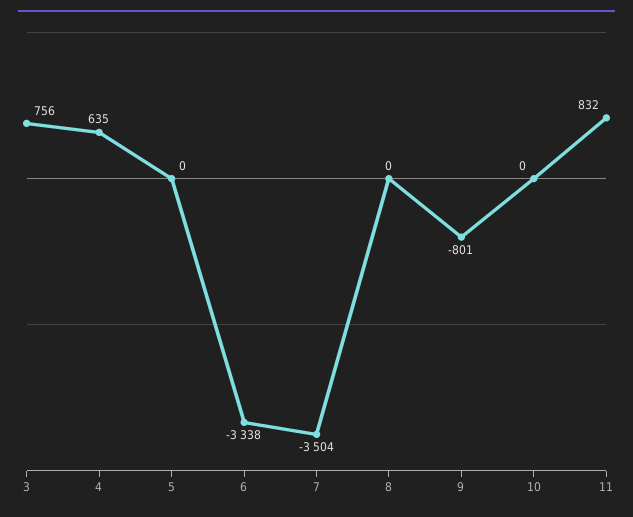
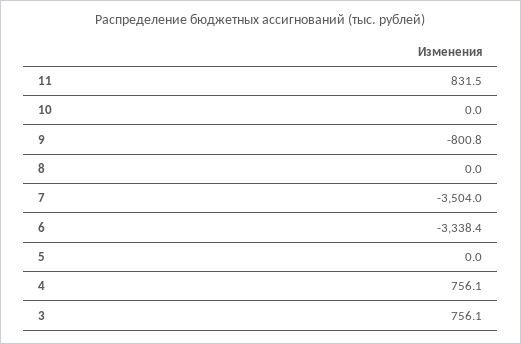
  {
    "3": 756.1,
-   "4": 635,
+   "4": 756.1,
    "5": 0,
    "6": -3338.4,
    "7": -3504,
    "8": 0,
    "9": -800.8,
    "10": 0,
    "11": 831.5
  }

